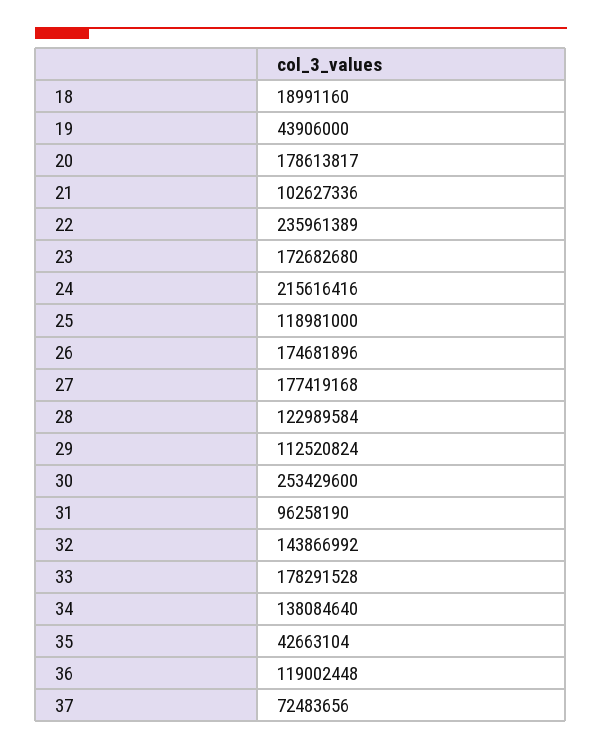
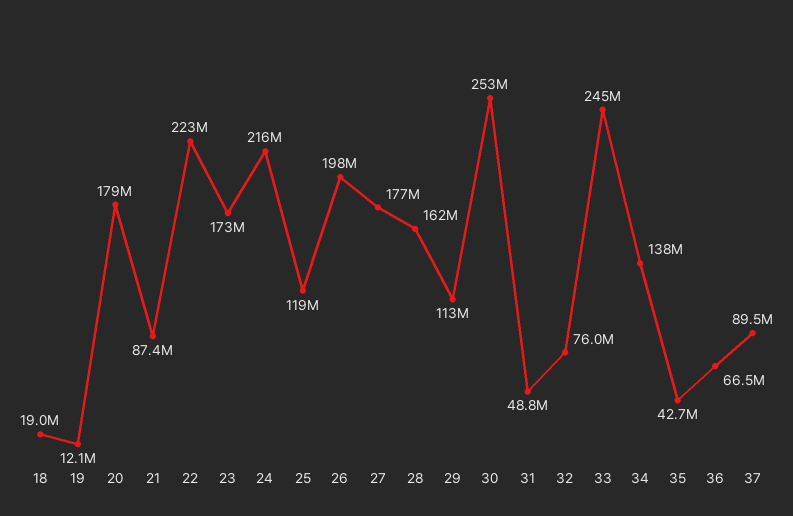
  {
    "18": 18991160,
-   "19": 43906000,
+   "19": 12100000,
    "20": 178613817,
-   "21": 102627336,
+   "21": 87400000,
-   "22": 235961389,
+   "22": 223000000,
    "23": 172682680,
    "24": 215616416,
    "25": 118981000,
-   "26": 174681896,
+   "26": 198000000,
    "27": 177419168,
-   "28": 122989584,
+   "28": 162000000,
    "29": 112520824,
    "30": 253429600,
-   "31": 96258190,
+   "31": 48800000,
-   "32": 143866992,
+   "32": 76000000,
-   "33": 178291528,
+   "33": 245000000,
    "34": 138084640,
    "35": 42663104,
-   "36": 119002448,
+   "36": 66500000,
-   "37": 72483656
+   "37": 89500000
  }

